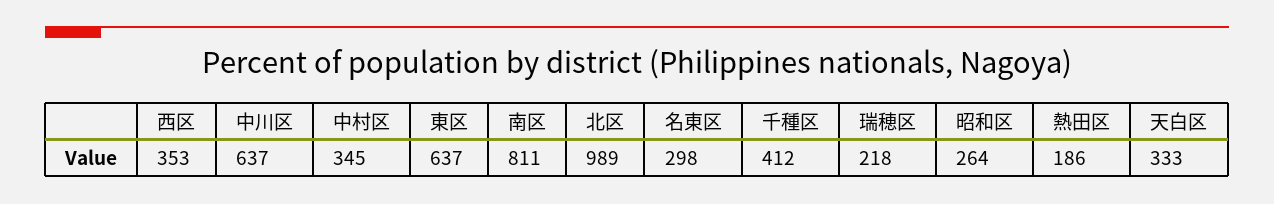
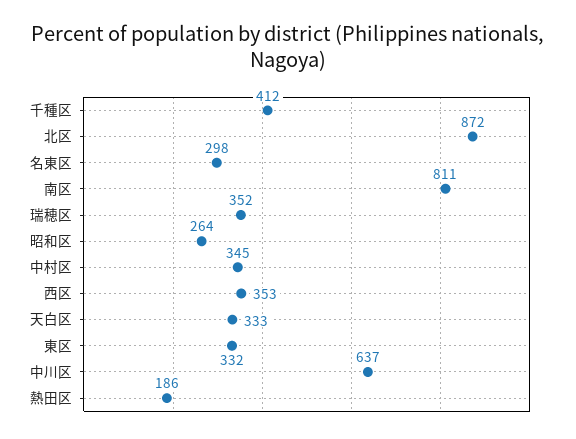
  {
    "西区": 353,
    "中川区": 637,
    "中村区": 345,
-   "東区": 637,
+   "東区": 332,
    "南区": 811,
-   "北区": 989,
+   "北区": 872,
    "名東区": 298,
    "千種区": 412,
-   "瑞穂区": 218,
+   "瑞穂区": 352,
    "昭和区": 264,
    "熱田区": 186,
    "天白区": 333
  }

